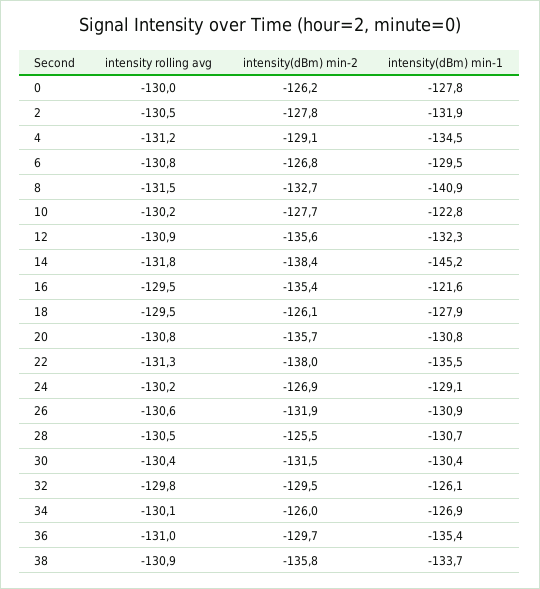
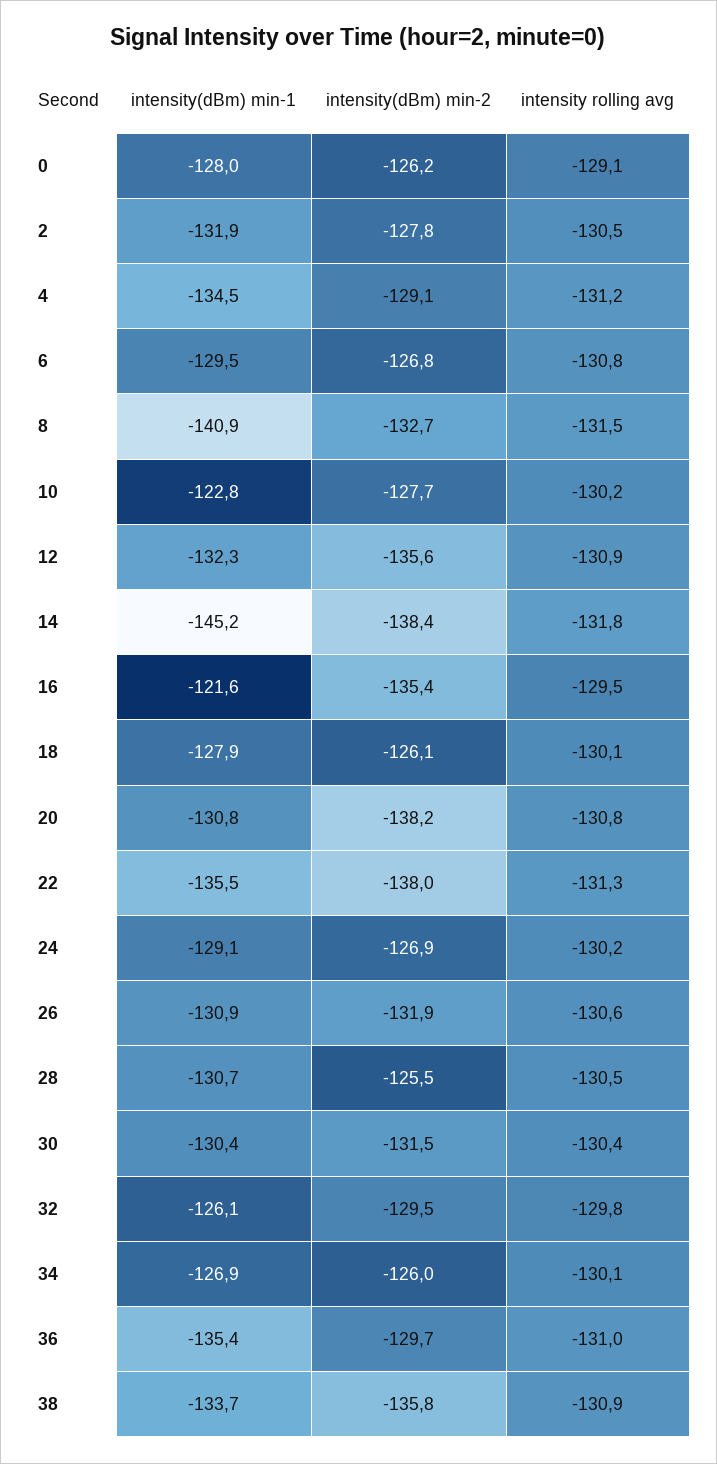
  {
    "intensity rolling avg": {
-     "0": -130,
+     "0": -129.1,
      "2": -130.5,
      "4": -131.2,
      "6": -130.8,
      "8": -131.5,
      "10": -130.2,
      "12": -130.9,
      "14": -131.8,
      "16": -129.5,
-     "18": -129.5,
+     "18": -130.1,
      "20": -130.8,
      "22": -131.3,
      "24": -130.2,
      "26": -130.6,
      "28": -130.5,
      "30": -130.4,
      "32": -129.8,
      "34": -130.1,
      "36": -131,
      "38": -130.9
    },
    "intensity(dBm) min-2": {
      "0": -126.2,
      "2": -127.8,
      "4": -129.1,
      "6": -126.8,
      "8": -132.7,
      "10": -127.7,
      "12": -135.6,
      "14": -138.4,
      "16": -135.4,
      "18": -126.1,
-     "20": -135.7,
+     "20": -138.2,
      "22": -138,
      "24": -126.9,
      "26": -131.9,
      "28": -125.5,
      "30": -131.5,
      "32": -129.5,
      "34": -126,
      "36": -129.7,
      "38": -135.8
    },
    "intensity(dBm) min-1": {
-     "0": -127.8,
+     "0": -128,
      "2": -131.9,
      "4": -134.5,
      "6": -129.5,
      "8": -140.9,
      "10": -122.8,
      "12": -132.3,
      "14": -145.2,
      "16": -121.6,
      "18": -127.9,
      "20": -130.8,
      "22": -135.5,
      "24": -129.1,
      "26": -130.9,
      "28": -130.7,
      "30": -130.4,
      "32": -126.1,
      "34": -126.9,
      "36": -135.4,
      "38": -133.7
    }
  }

